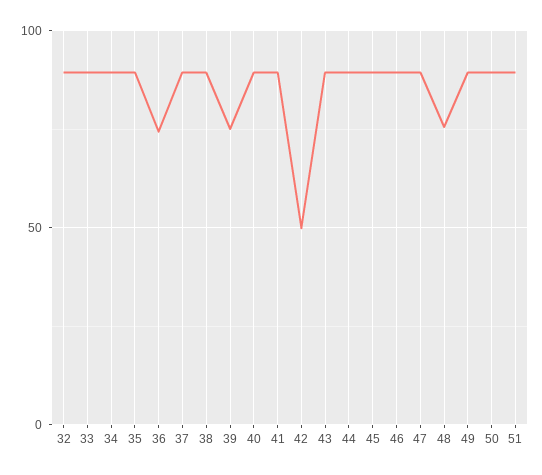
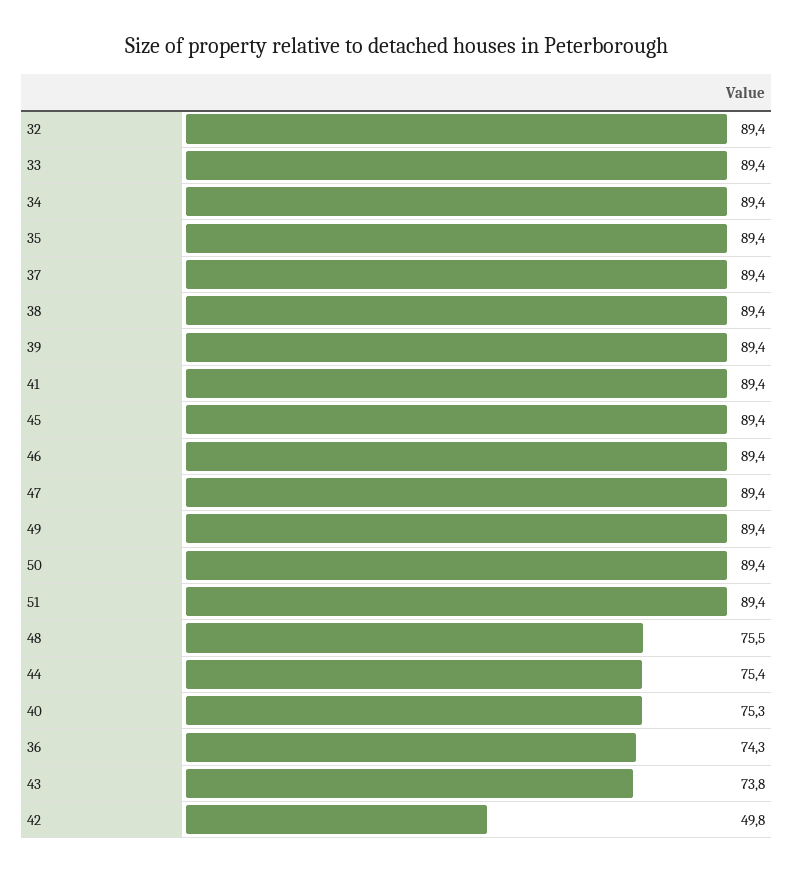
  {
    "32": 89.4,
    "33": 89.4,
    "34": 89.4,
    "35": 89.4,
    "36": 74.3,
    "37": 89.4,
    "38": 89.4,
-   "39": 75,
+   "39": 89.4,
-   "40": 90,
+   "40": 75.3,
    "41": 89.4,
    "42": 49.8,
-   "43": 90,
+   "43": 73.8,
-   "44": 90,
+   "44": 75.4,
    "45": 89.4,
    "46": 89.4,
    "47": 89.4,
    "48": 75.5,
    "49": 89.4,
    "50": 89.4,
    "51": 89.4
  }

